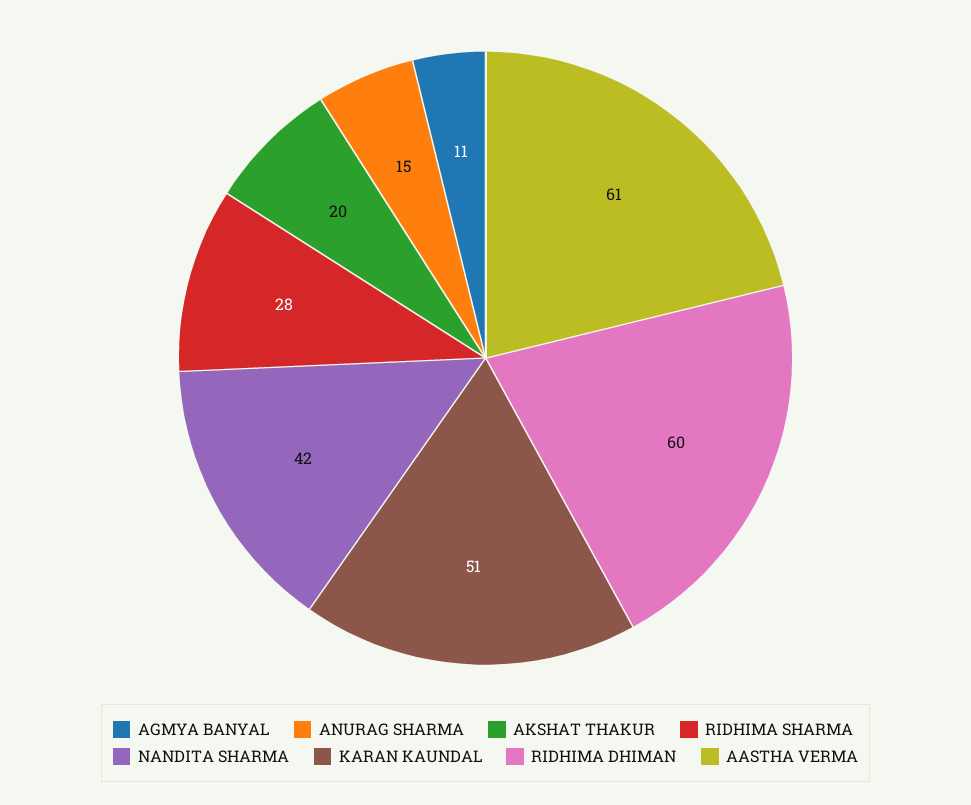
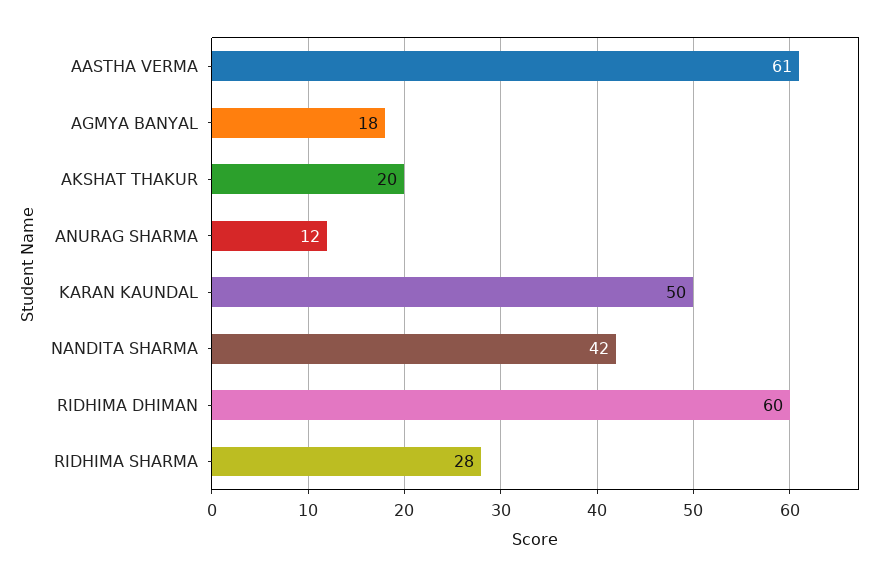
  {
-   "AGMYA BANYAL": 11,
+   "AGMYA BANYAL": 18,
-   "ANURAG SHARMA": 15,
+   "ANURAG SHARMA": 12,
    "AKSHAT THAKUR": 20,
    "RIDHIMA SHARMA": 28,
    "NANDITA SHARMA": 42,
-   "KARAN KAUNDAL": 51,
+   "KARAN KAUNDAL": 50,
    "RIDHIMA DHIMAN": 60,
    "AASTHA VERMA": 61
  }

